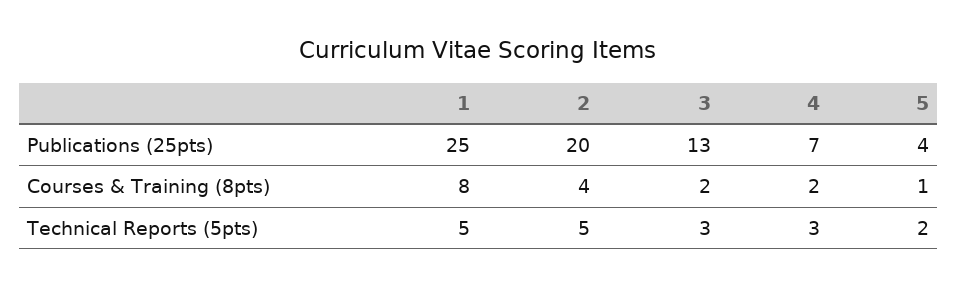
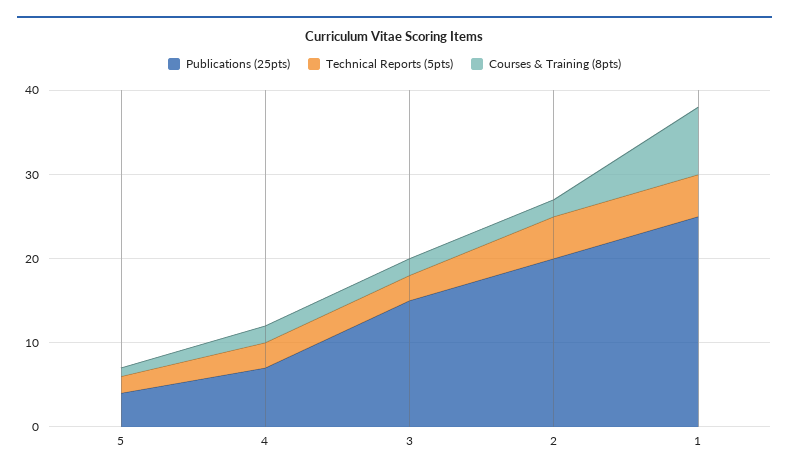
  {
    "Publications (25pts)": {
      "1": 25,
      "2": 20,
-     "3": 13,
+     "3": 15,
      "4": 7,
      "5": 4
    },
    "Courses & Training (8pts)": {
      "1": 8,
-     "2": 4,
+     "2": 2,
      "3": 2,
      "4": 2,
      "5": 1
    },
    "Technical Reports (5pts)": {
      "1": 5,
      "2": 5,
      "3": 3,
      "4": 3,
      "5": 2
    }
  }

